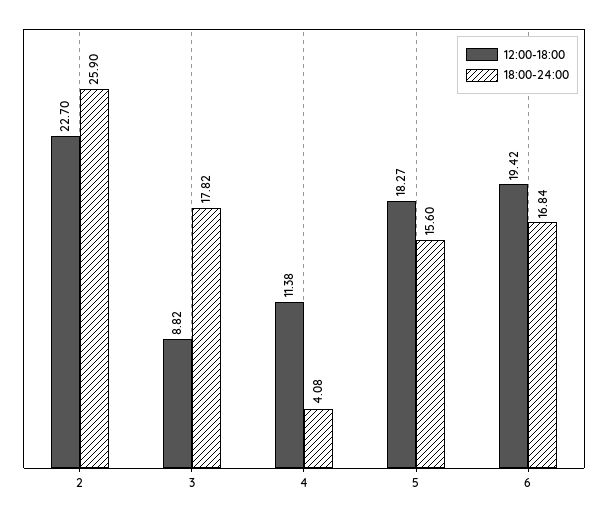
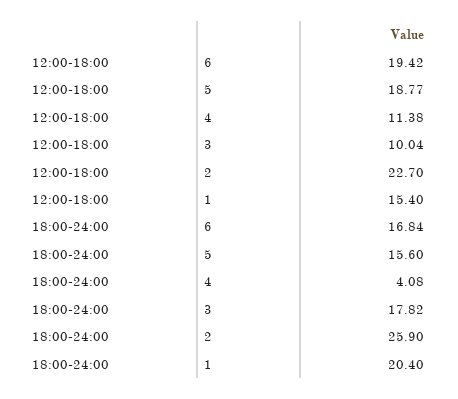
  {
    "12:00-18:00": {
      "2": 22.7,
-     "3": 8.82,
+     "3": 10.04,
      "4": 11.38,
-     "5": 18.27,
+     "5": 18.77,
-     "6": 19.42
+     "6": 19.42,
+     "1": 15.4
    },
    "18:00-24:00": {
      "2": 25.9,
      "3": 17.82,
      "4": 4.08,
      "5": 15.6,
-     "6": 16.84
+     "6": 16.84,
+     "1": 20.4
    }
  }

